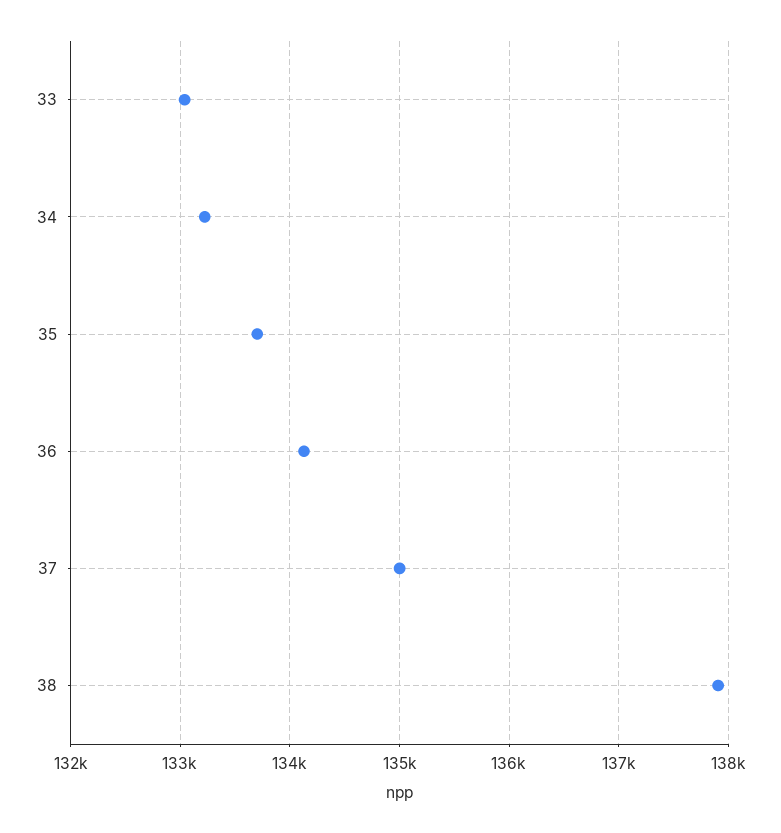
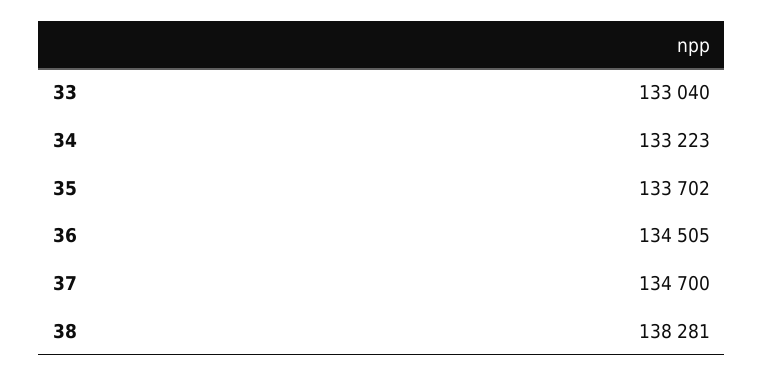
  {
    "33": 133040,
    "34": 133223,
    "35": 133702,
-   "36": 134100,
+   "36": 134505,
-   "37": 135000,
+   "37": 134700,
-   "38": 137900
+   "38": 138281
  }

